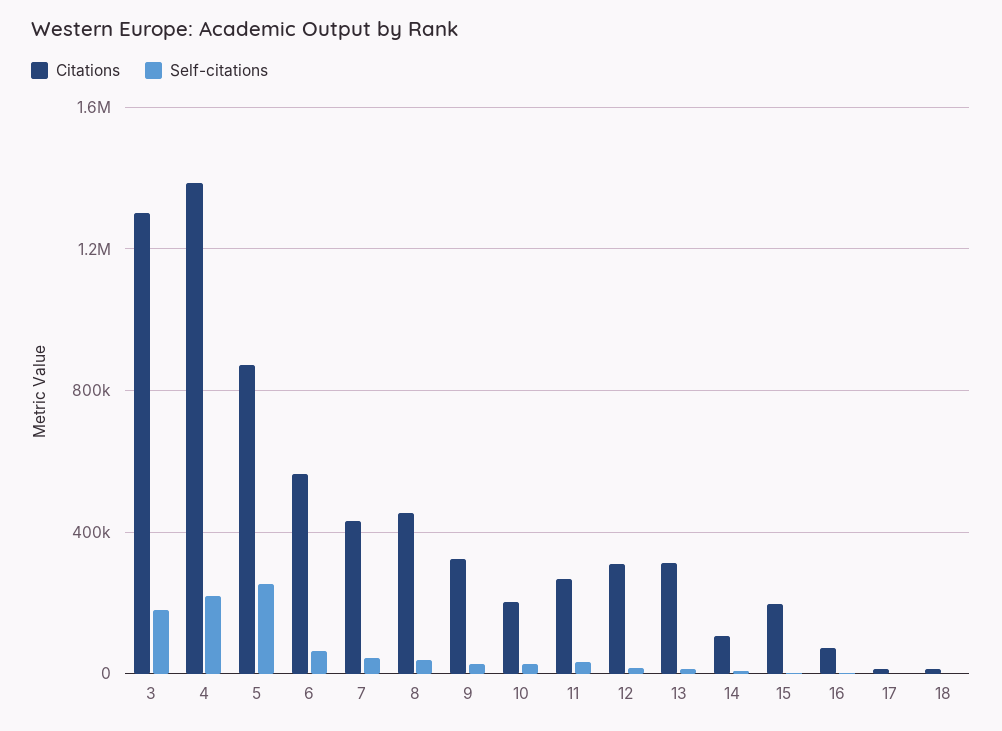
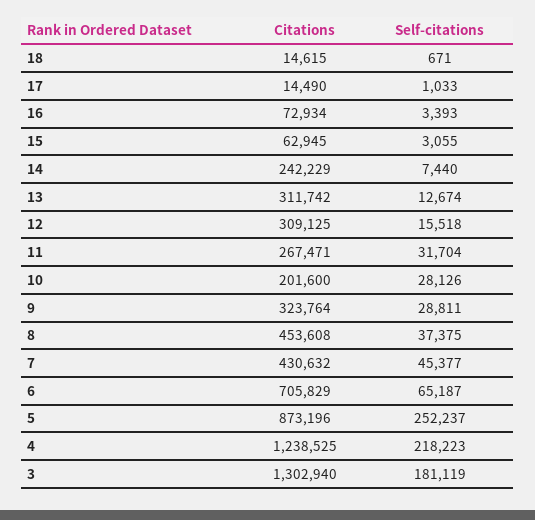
  {
    "Citations": {
      "3": 1302940,
-     "4": 1400000,
+     "4": 1238525,
      "5": 873196,
-     "6": 550000,
+     "6": 705829,
      "7": 430632,
      "8": 453608,
      "9": 323764,
      "10": 201600,
      "11": 267471,
      "12": 309125,
      "13": 311742,
-     "14": 100000,
+     "14": 242229,
-     "15": 200000,
+     "15": 62945,
      "16": 72934,
      "17": 14490,
      "18": 14615
    },
    "Self-citations": {
      "3": 181119,
      "4": 218223,
      "5": 252237,
      "6": 65187,
      "7": 45377,
      "8": 37375,
      "9": 28811,
      "10": 28126,
      "11": 31704,
      "12": 15518,
      "13": 12674,
      "14": 7440,
      "15": 3055,
      "16": 3393,
      "17": 1033,
      "18": 671
    }
  }

